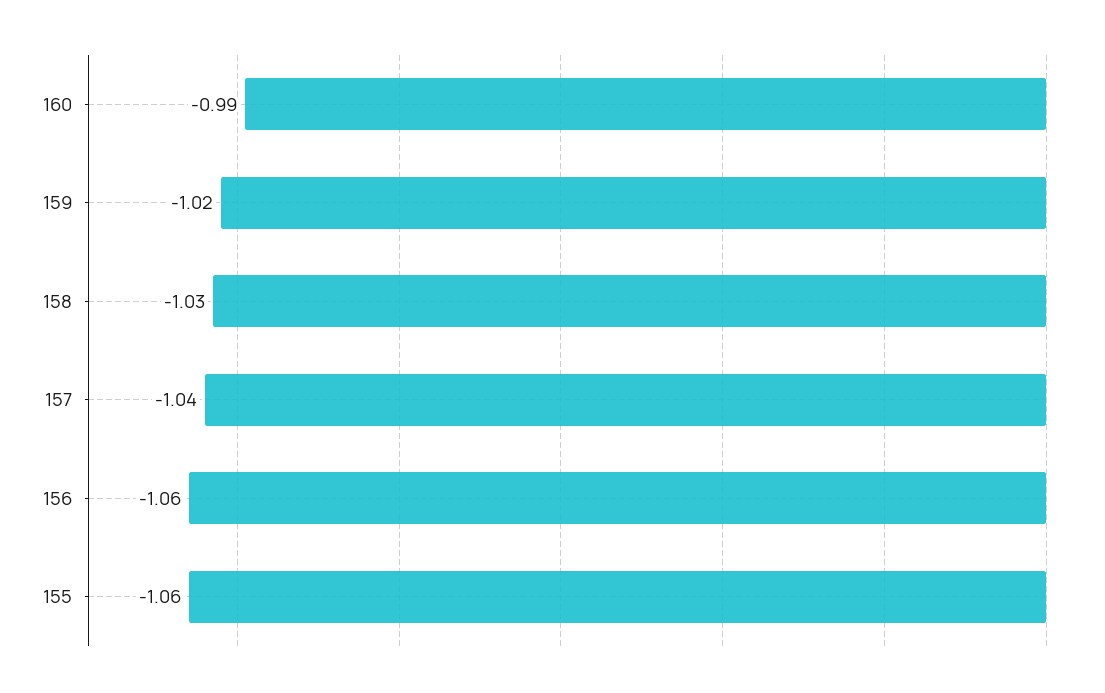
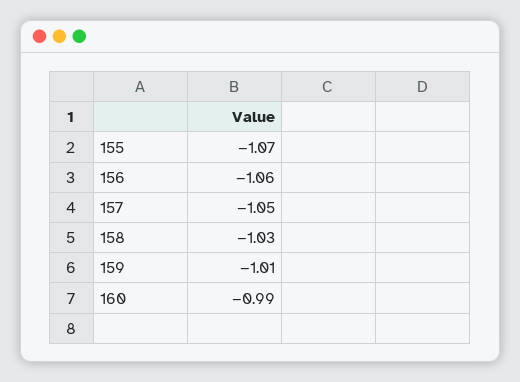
  {
    "160": -0.99,
-   "159": -1.02,
+   "159": -1.01,
    "158": -1.03,
-   "157": -1.04,
+   "157": -1.05,
    "156": -1.06,
-   "155": -1.06
+   "155": -1.07
  }

